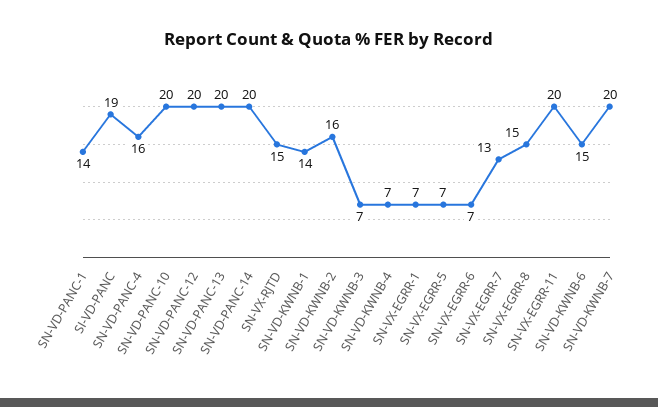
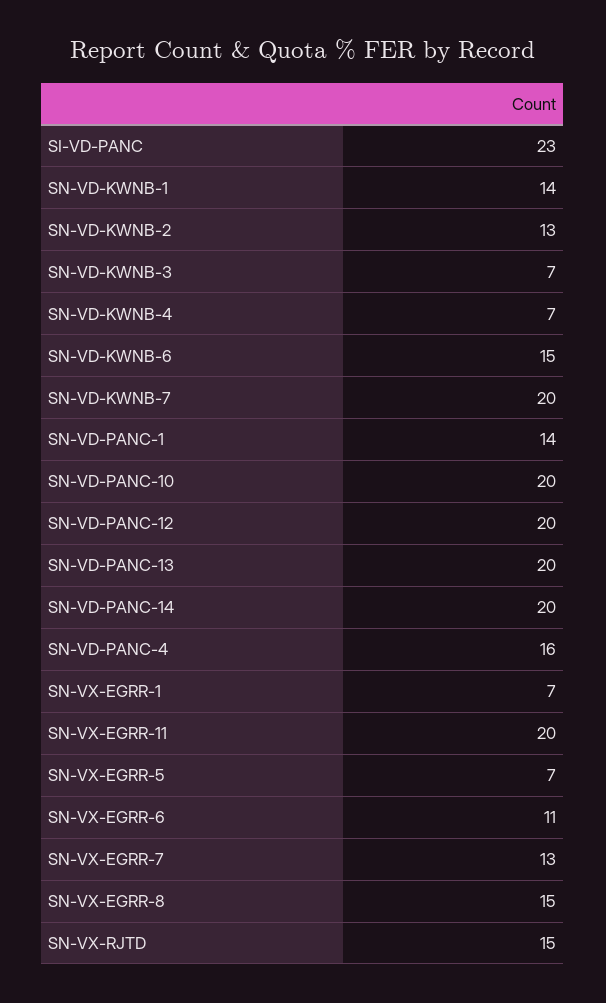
  {
    "SN-VD-PANC-1": 14,
-   "SI-VD-PANC": 19,
+   "SI-VD-PANC": 23,
    "SN-VD-PANC-4": 16,
    "SN-VD-PANC-10": 20,
    "SN-VD-PANC-12": 20,
    "SN-VD-PANC-13": 20,
    "SN-VD-PANC-14": 20,
    "SN-VX-RJTD": 15,
    "SN-VD-KWNB-1": 14,
-   "SN-VD-KWNB-2": 16,
+   "SN-VD-KWNB-2": 13,
    "SN-VD-KWNB-3": 7,
    "SN-VD-KWNB-4": 7,
    "SN-VX-EGRR-1": 7,
    "SN-VX-EGRR-5": 7,
-   "SN-VX-EGRR-6": 7,
+   "SN-VX-EGRR-6": 11,
    "SN-VX-EGRR-7": 13,
    "SN-VX-EGRR-8": 15,
    "SN-VX-EGRR-11": 20,
    "SN-VD-KWNB-6": 15,
    "SN-VD-KWNB-7": 20
  }

